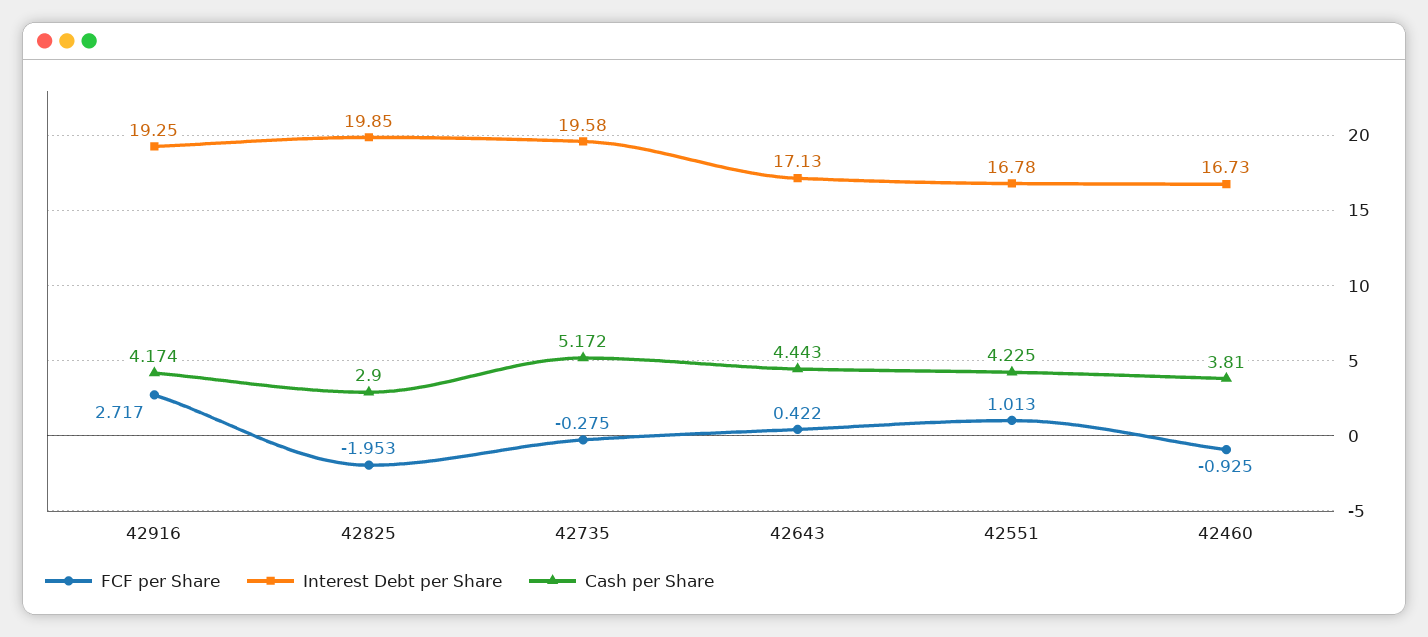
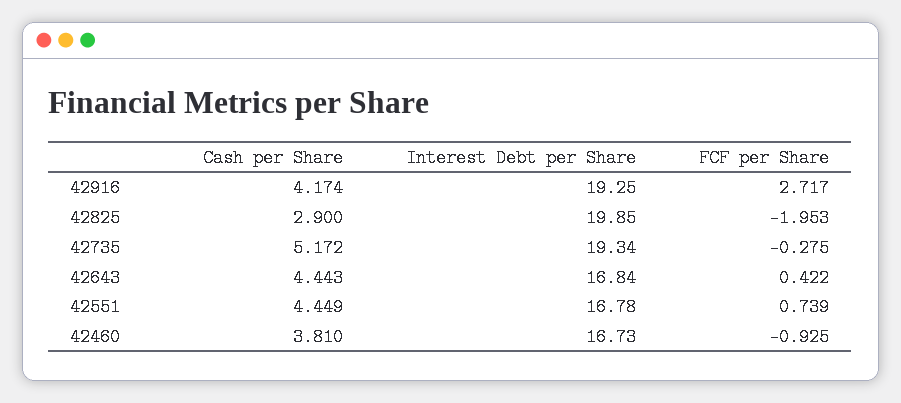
  {
    "FCF per Share": {
      "42916": 2.717,
      "42825": -1.953,
      "42735": -0.275,
      "42643": 0.422,
-     "42551": 1.013,
+     "42551": 0.739,
      "42460": -0.925
    },
    "Interest Debt per Share": {
      "42916": 19.25,
      "42825": 19.85,
-     "42735": 19.58,
+     "42735": 19.34,
-     "42643": 17.13,
+     "42643": 16.84,
      "42551": 16.78,
      "42460": 16.73
    },
    "Cash per Share": {
      "42916": 4.174,
      "42825": 2.9,
      "42735": 5.172,
      "42643": 4.443,
-     "42551": 4.225,
+     "42551": 4.449,
      "42460": 3.81
    }
  }

